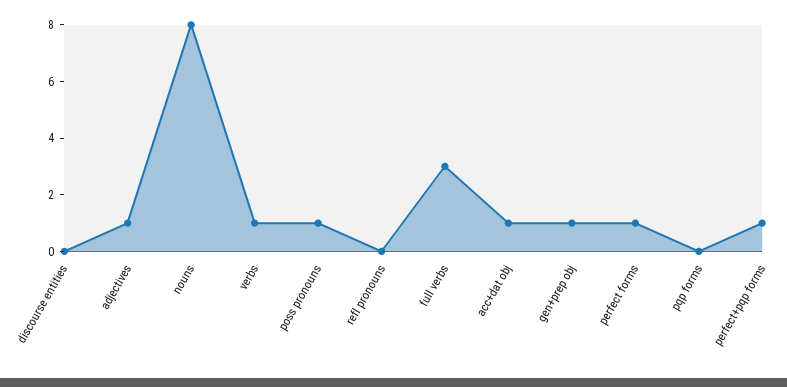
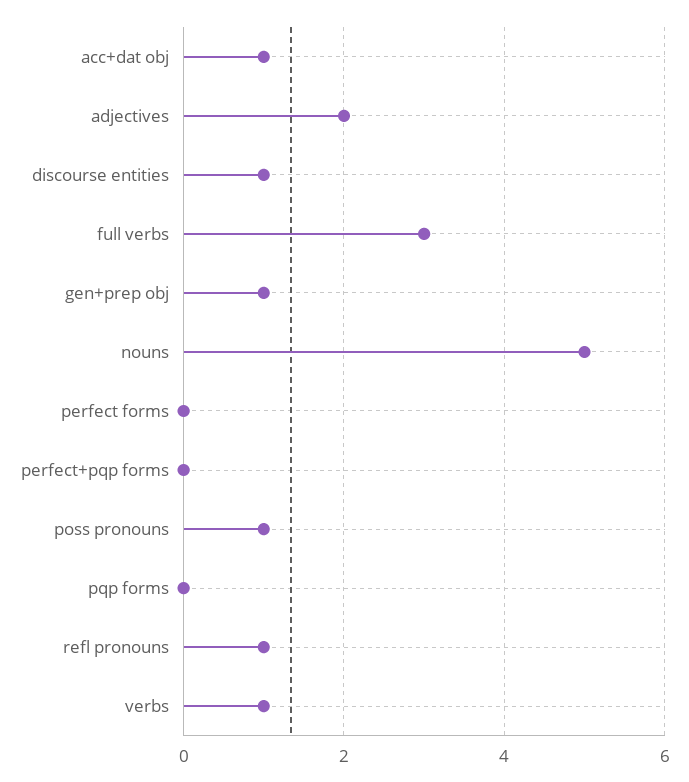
  {
-   "discourse entities": 0,
+   "discourse entities": 1,
-   "adjectives": 1,
+   "adjectives": 2,
-   "nouns": 8,
+   "nouns": 5,
    "verbs": 1,
    "poss pronouns": 1,
-   "refl pronouns": 0,
+   "refl pronouns": 1,
    "full verbs": 3,
    "acc+dat obj": 1,
    "gen+prep obj": 1,
-   "perfect forms": 1,
+   "perfect forms": 0,
    "pqp forms": 0,
-   "perfect+pqp forms": 1
+   "perfect+pqp forms": 0
  }

